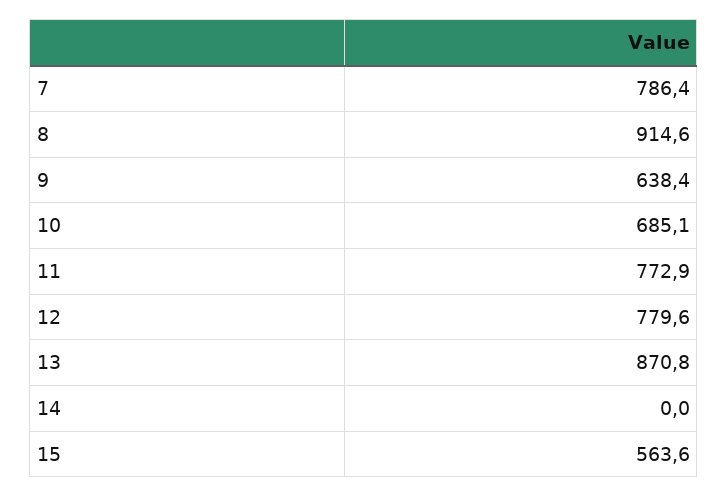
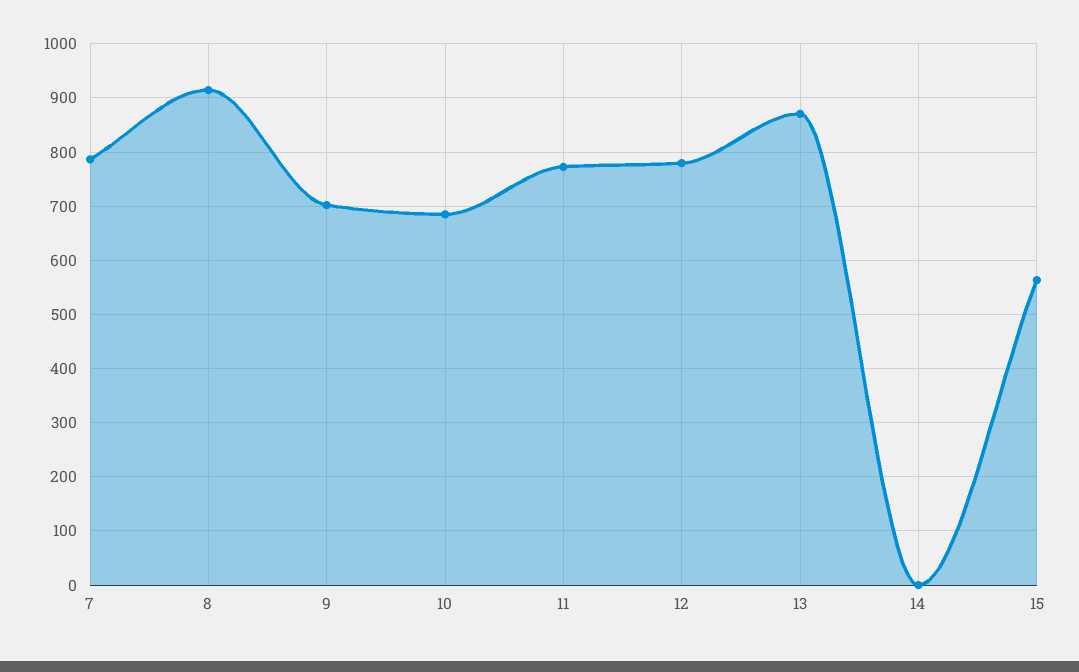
  {
    "7": 786.4,
    "8": 914.6,
-   "9": 638.4,
+   "9": 700,
    "10": 685.1,
    "11": 772.9,
    "12": 779.6,
    "13": 870.8,
    "14": 0,
    "15": 563.6
  }

